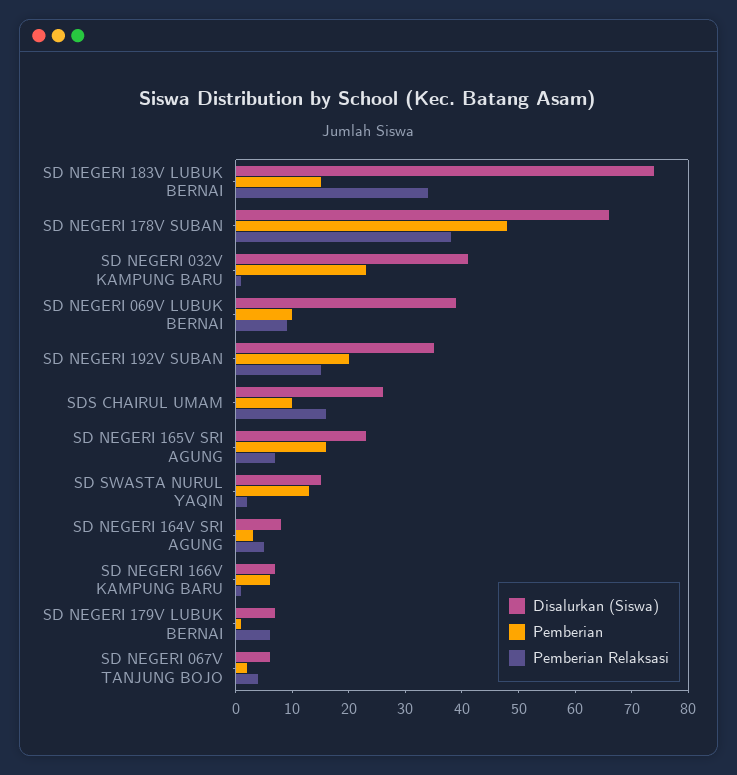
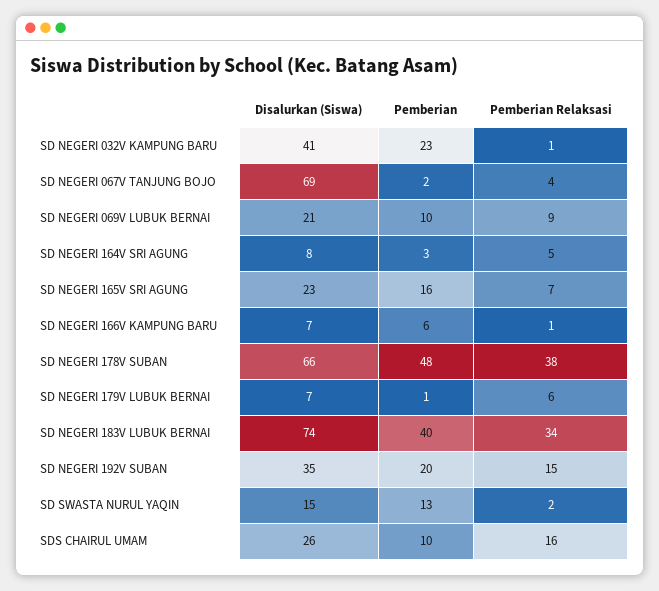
  {
    "Disalurkan (Siswa)": {
      "SD NEGERI 183V LUBUK BERNAI": 74,
      "SD NEGERI 178V SUBAN": 66,
      "SD NEGERI 032V KAMPUNG BARU": 41,
-     "SD NEGERI 069V LUBUK BERNAI": 40,
+     "SD NEGERI 069V LUBUK BERNAI": 21,
      "SD NEGERI 192V SUBAN": 35,
      "SDS CHAIRUL UMAM": 26,
      "SD NEGERI 165V SRI AGUNG": 23,
      "SD SWASTA NURUL YAQIN": 15,
      "SD NEGERI 164V SRI AGUNG": 8,
      "SD NEGERI 166V KAMPUNG BARU": 7,
      "SD NEGERI 179V LUBUK BERNAI": 7,
-     "SD NEGERI 067V TANJUNG BOJO": 5
+     "SD NEGERI 067V TANJUNG BOJO": 69
    },
    "Pemberian": {
-     "SD NEGERI 183V LUBUK BERNAI": 15,
+     "SD NEGERI 183V LUBUK BERNAI": 40,
      "SD NEGERI 178V SUBAN": 48,
      "SD NEGERI 032V KAMPUNG BARU": 23,
      "SD NEGERI 069V LUBUK BERNAI": 10,
      "SD NEGERI 192V SUBAN": 20,
      "SDS CHAIRUL UMAM": 10,
      "SD NEGERI 165V SRI AGUNG": 16,
      "SD SWASTA NURUL YAQIN": 13,
      "SD NEGERI 164V SRI AGUNG": 3,
      "SD NEGERI 166V KAMPUNG BARU": 6,
      "SD NEGERI 179V LUBUK BERNAI": 1,
      "SD NEGERI 067V TANJUNG BOJO": 2
    },
    "Pemberian Relaksasi": {
      "SD NEGERI 183V LUBUK BERNAI": 34,
      "SD NEGERI 178V SUBAN": 38,
      "SD NEGERI 032V KAMPUNG BARU": 1,
      "SD NEGERI 069V LUBUK BERNAI": 9,
      "SD NEGERI 192V SUBAN": 15,
      "SDS CHAIRUL UMAM": 16,
      "SD NEGERI 165V SRI AGUNG": 7,
      "SD SWASTA NURUL YAQIN": 2,
      "SD NEGERI 164V SRI AGUNG": 5,
      "SD NEGERI 166V KAMPUNG BARU": 1,
      "SD NEGERI 179V LUBUK BERNAI": 6,
      "SD NEGERI 067V TANJUNG BOJO": 4
    }
  }

